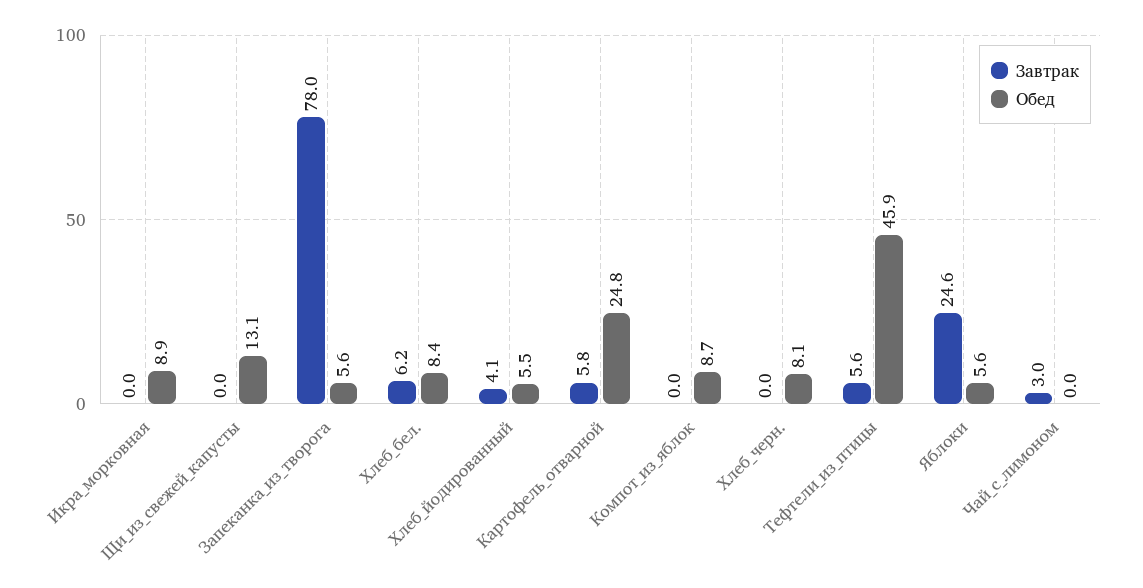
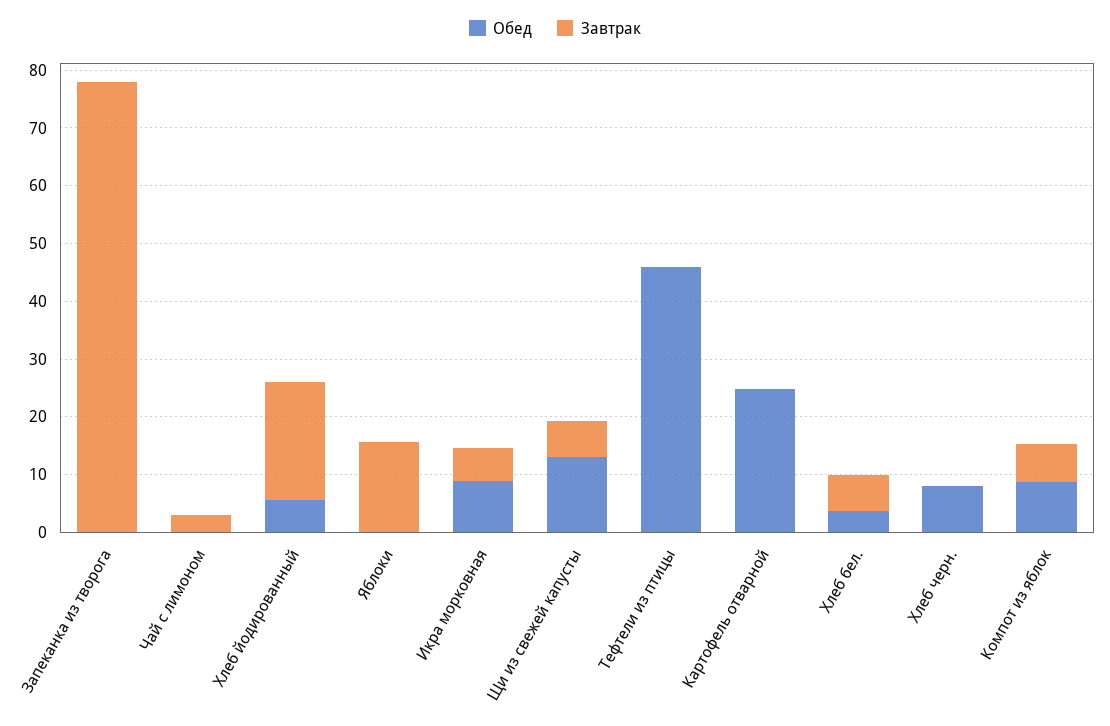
  {
    "Завтрак": {
-     "Икра_морковная": 0,
+     "Икра_морковная": 6,
-     "Щи_из_свежей_капусты": 0,
+     "Щи_из_свежей_капусты": 6,
      "Запеканка_из_творога": 78,
      "Хлеб_бел.": 6.2,
-     "Хлеб_йодированный": 4.1,
+     "Хлеб_йодированный": 20,
-     "Картофель_отварной": 5.8,
+     "Картофель_отварной": 0,
-     "Компот_из_яблок": 0,
+     "Компот_из_яблок": 6,
      "Хлеб_черн.": 0,
-     "Тефтели_из_птицы": 5.6,
+     "Тефтели_из_птицы": 0,
-     "Яблоки": 24.6,
+     "Яблоки": 16,
      "Чай_с_лимоном": 3
    },
    "Обед": {
      "Икра_морковная": 8.9,
      "Щи_из_свежей_капусты": 13.1,
-     "Запеканка_из_творога": 5.6,
+     "Запеканка_из_творога": 0,
-     "Хлеб_бел.": 8.4,
+     "Хлеб_бел.": 4,
      "Хлеб_йодированный": 5.5,
      "Картофель_отварной": 24.8,
      "Компот_из_яблок": 8.7,
      "Хлеб_черн.": 8.1,
      "Тефтели_из_птицы": 45.9,
-     "Яблоки": 5.6,
+     "Яблоки": 0,
      "Чай_с_лимоном": 0
    }
  }

